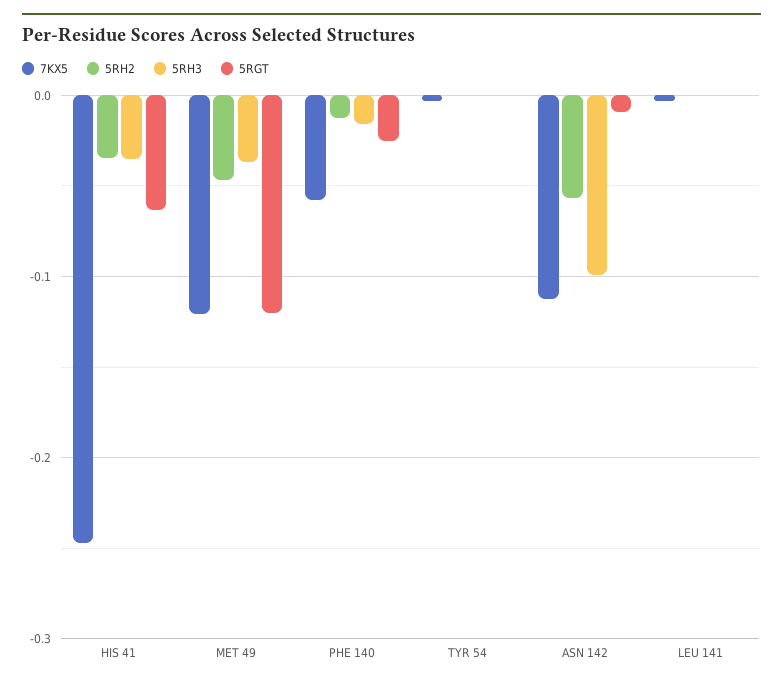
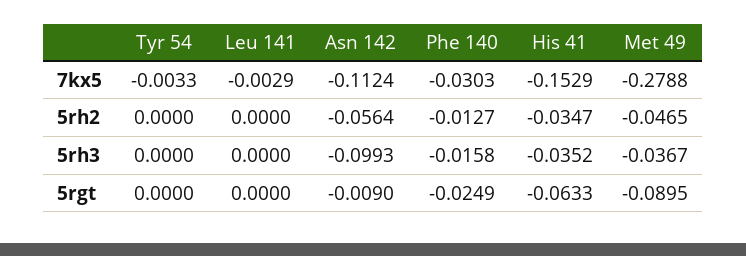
  {
    "7KX5": {
-     "HIS 41": -0.25,
+     "HIS 41": -0.1529,
-     "MET 49": -0.12,
+     "MET 49": -0.2788,
-     "PHE 140": -0.06,
+     "PHE 140": -0.0303,
      "TYR 54": -0.0033,
      "ASN 142": -0.1124,
      "LEU 141": -0.0029
    },
    "5RH2": {
      "HIS 41": -0.0347,
      "MET 49": -0.0465,
      "PHE 140": -0.0127,
      "TYR 54": 0,
      "ASN 142": -0.0564,
      "LEU 141": 0
    },
    "5RH3": {
      "HIS 41": -0.0352,
      "MET 49": -0.0367,
      "PHE 140": -0.0158,
      "TYR 54": 0,
      "ASN 142": -0.0993,
      "LEU 141": 0
    },
    "5RGT": {
      "HIS 41": -0.0633,
-     "MET 49": -0.12,
+     "MET 49": -0.0895,
      "PHE 140": -0.0249,
      "TYR 54": 0,
      "ASN 142": -0.009,
      "LEU 141": 0
    }
  }

